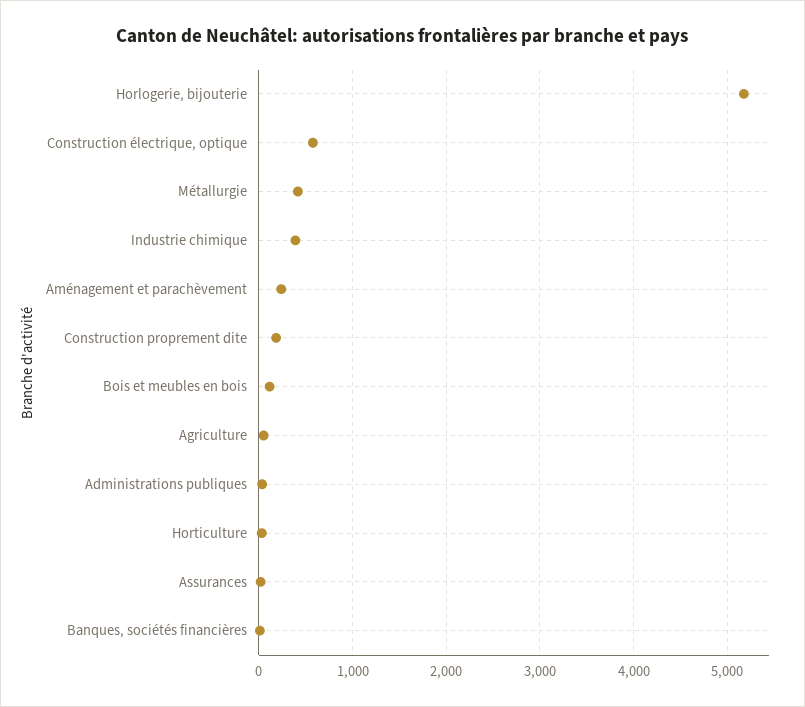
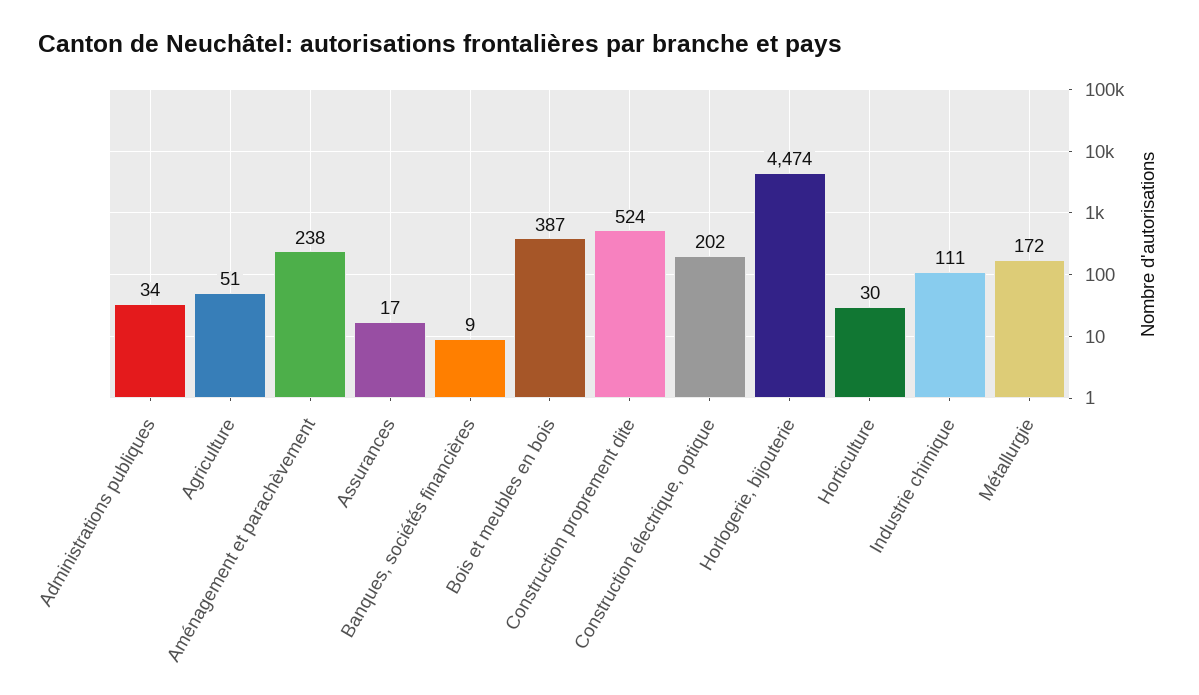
  {
-   "Horlogerie, bijouterie": 5200,
+   "Horlogerie, bijouterie": 4474,
-   "Construction électrique, optique": 600,
+   "Construction électrique, optique": 202,
-   "Métallurgie": 400,
+   "Métallurgie": 172,
-   "Industrie chimique": 400,
+   "Industrie chimique": 111,
    "Aménagement et parachèvement": 238,
-   "Construction proprement dite": 200,
+   "Construction proprement dite": 524,
-   "Bois et meubles en bois": 100,
+   "Bois et meubles en bois": 387,
    "Agriculture": 51,
    "Administrations publiques": 34,
    "Horticulture": 30,
    "Assurances": 17,
    "Banques, sociétés financières": 9
  }

